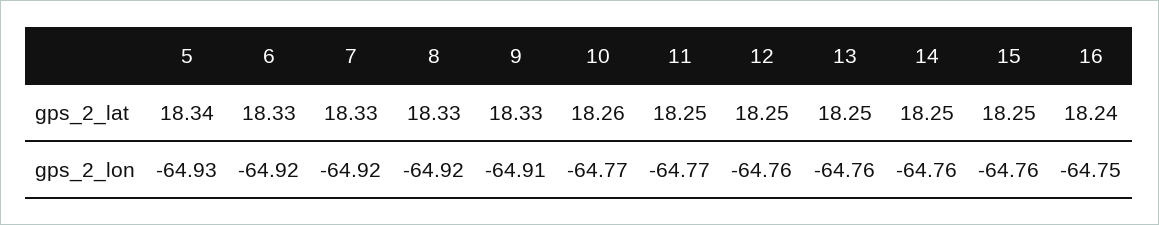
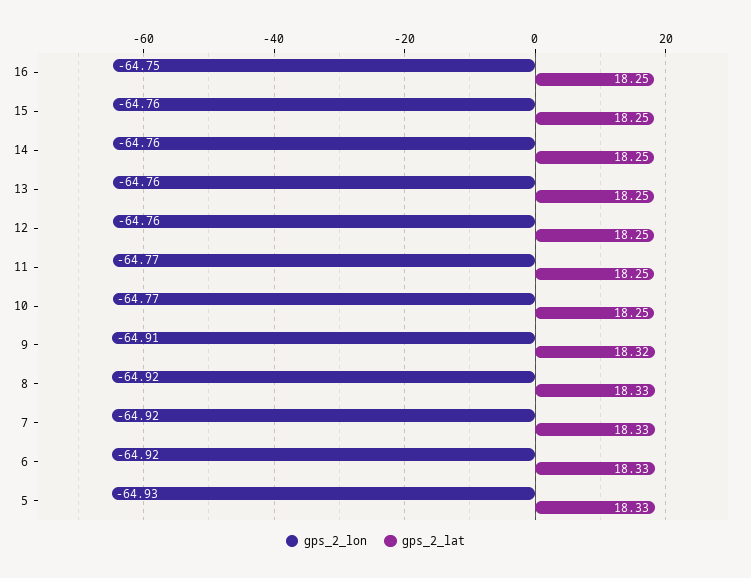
  {
    "gps_2_lat": {
-     "5": 18.34,
+     "5": 18.33,
      "6": 18.33,
      "7": 18.33,
      "8": 18.33,
-     "9": 18.33,
+     "9": 18.32,
-     "10": 18.26,
+     "10": 18.25,
      "11": 18.25,
      "12": 18.25,
      "13": 18.25,
      "14": 18.25,
      "15": 18.25,
-     "16": 18.24
+     "16": 18.25
    },
    "gps_2_lon": {
      "5": -64.93,
      "6": -64.92,
      "7": -64.92,
      "8": -64.92,
      "9": -64.91,
      "10": -64.77,
      "11": -64.77,
      "12": -64.76,
      "13": -64.76,
      "14": -64.76,
      "15": -64.76,
      "16": -64.75
    }
  }

